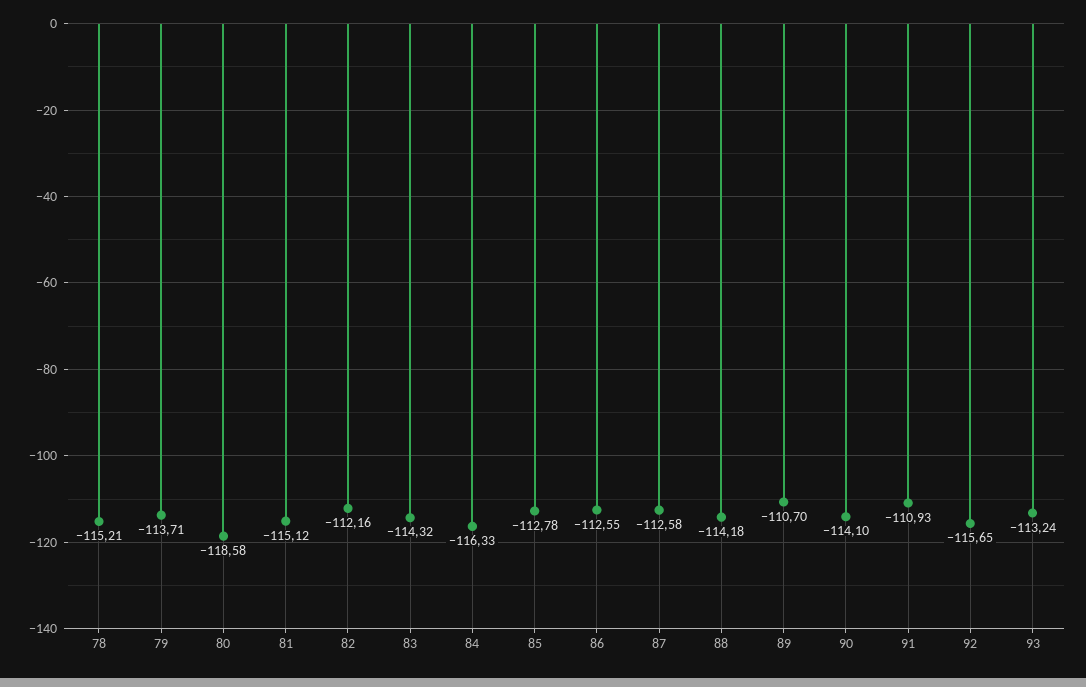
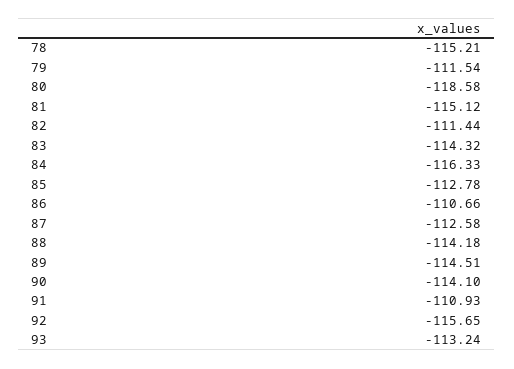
  {
    "78": -115.21,
-   "79": -113.71,
+   "79": -111.54,
    "80": -118.58,
    "81": -115.12,
-   "82": -112.16,
+   "82": -111.44,
    "83": -114.32,
    "84": -116.33,
    "85": -112.78,
-   "86": -112.55,
+   "86": -110.66,
    "87": -112.58,
    "88": -114.18,
-   "89": -110.7,
+   "89": -114.51,
    "90": -114.1,
    "91": -110.93,
    "92": -115.65,
    "93": -113.24
  }

